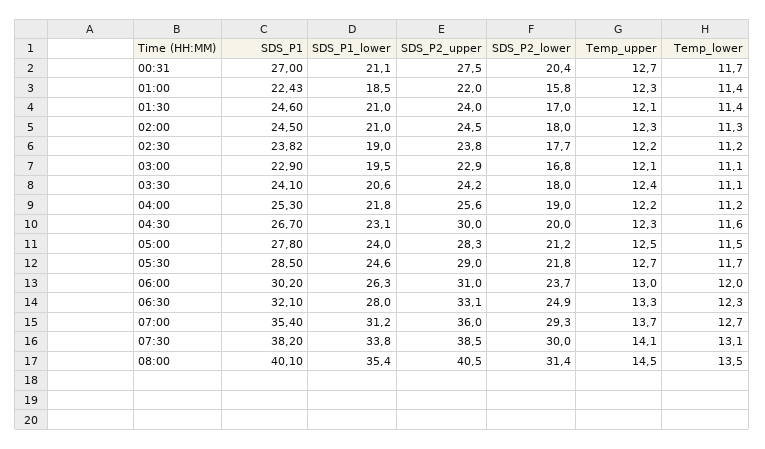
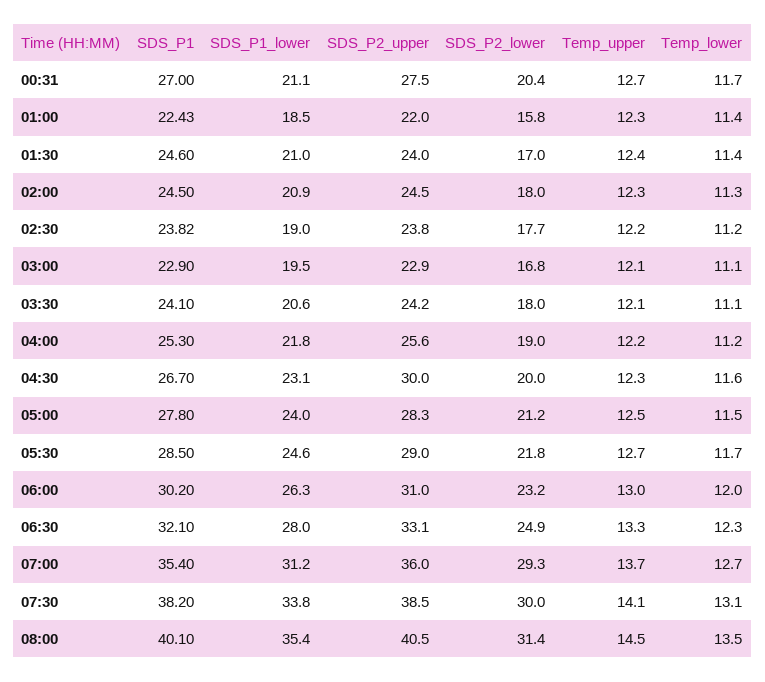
  {
    "SDS_P1": {
      "00:31": 27,
      "01:00": 22.43,
      "01:30": 24.6,
      "02:00": 24.5,
      "02:30": 23.82,
      "03:00": 22.9,
      "03:30": 24.1,
      "04:00": 25.3,
      "04:30": 26.7,
      "05:00": 27.8,
      "05:30": 28.5,
      "06:00": 30.2,
      "06:30": 32.1,
      "07:00": 35.4,
      "07:30": 38.2,
      "08:00": 40.1
    },
    "SDS_P1_lower": {
      "00:31": 21.1,
      "01:00": 18.5,
      "01:30": 21,
-     "02:00": 21,
+     "02:00": 20.9,
      "02:30": 19,
      "03:00": 19.5,
      "03:30": 20.6,
      "04:00": 21.8,
      "04:30": 23.1,
      "05:00": 24,
      "05:30": 24.6,
      "06:00": 26.3,
      "06:30": 28,
      "07:00": 31.2,
      "07:30": 33.8,
      "08:00": 35.4
    },
    "SDS_P2_upper": {
      "00:31": 27.5,
      "01:00": 22,
      "01:30": 24,
      "02:00": 24.5,
      "02:30": 23.8,
      "03:00": 22.9,
      "03:30": 24.2,
      "04:00": 25.6,
      "04:30": 30,
      "05:00": 28.3,
      "05:30": 29,
      "06:00": 31,
      "06:30": 33.1,
      "07:00": 36,
      "07:30": 38.5,
      "08:00": 40.5
    },
    "SDS_P2_lower": {
      "00:31": 20.4,
      "01:00": 15.8,
      "01:30": 17,
      "02:00": 18,
      "02:30": 17.7,
      "03:00": 16.8,
      "03:30": 18,
      "04:00": 19,
      "04:30": 20,
      "05:00": 21.2,
      "05:30": 21.8,
-     "06:00": 23.7,
+     "06:00": 23.2,
      "06:30": 24.9,
      "07:00": 29.3,
      "07:30": 30,
      "08:00": 31.4
    },
    "Temp_upper": {
      "00:31": 12.7,
      "01:00": 12.3,
-     "01:30": 12.1,
+     "01:30": 12.4,
      "02:00": 12.3,
      "02:30": 12.2,
      "03:00": 12.1,
-     "03:30": 12.4,
+     "03:30": 12.1,
      "04:00": 12.2,
      "04:30": 12.3,
      "05:00": 12.5,
      "05:30": 12.7,
      "06:00": 13,
      "06:30": 13.3,
      "07:00": 13.7,
      "07:30": 14.1,
      "08:00": 14.5
    },
    "Temp_lower": {
      "00:31": 11.7,
      "01:00": 11.4,
      "01:30": 11.4,
      "02:00": 11.3,
      "02:30": 11.2,
      "03:00": 11.1,
      "03:30": 11.1,
      "04:00": 11.2,
      "04:30": 11.6,
      "05:00": 11.5,
      "05:30": 11.7,
      "06:00": 12,
      "06:30": 12.3,
      "07:00": 12.7,
      "07:30": 13.1,
      "08:00": 13.5
    }
  }

